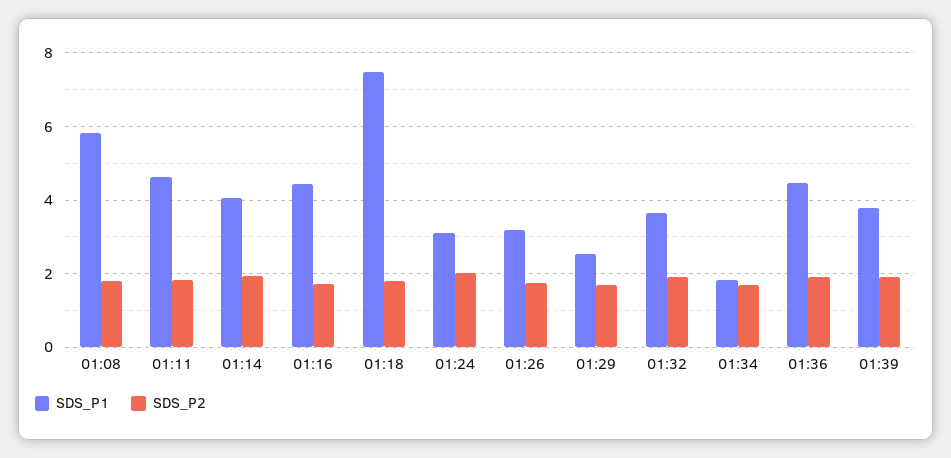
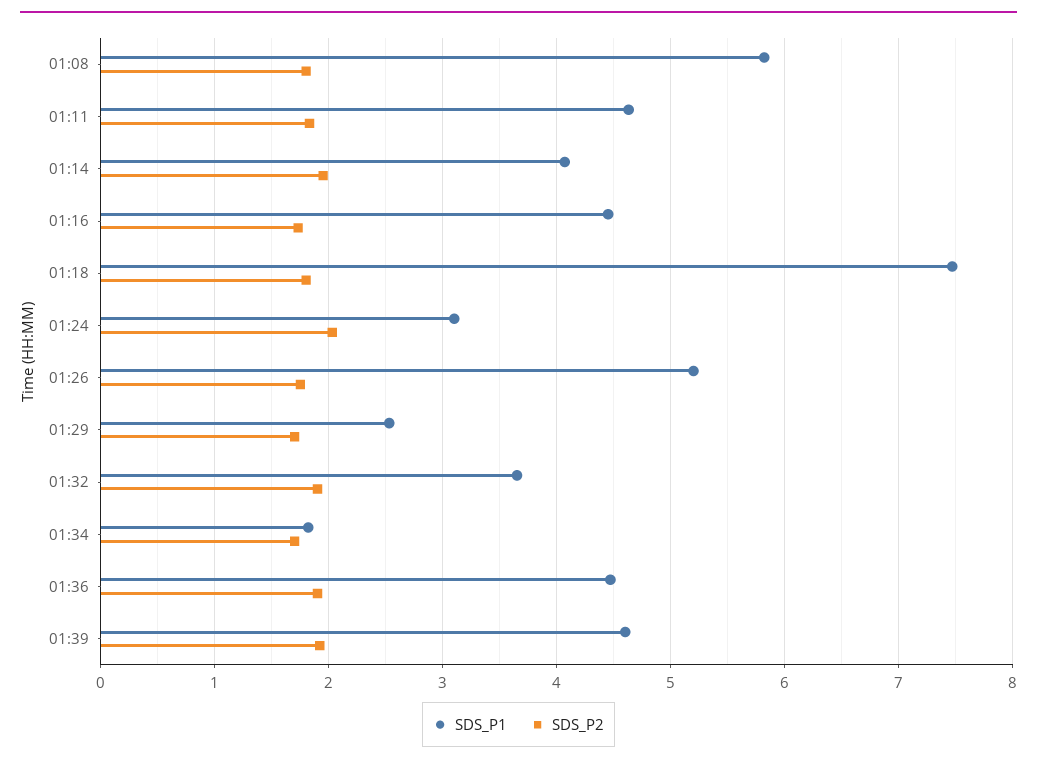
  {
    "SDS_P1": {
      "01:08": 5.8,
      "01:11": 4.6,
      "01:14": 4.1,
      "01:16": 4.5,
      "01:18": 7.5,
      "01:24": 3.1,
-     "01:26": 3.2,
+     "01:26": 5.2,
      "01:29": 2.5,
      "01:32": 3.7,
      "01:34": 1.8,
      "01:36": 4.5,
-     "01:39": 3.8
+     "01:39": 4.6
    },
    "SDS_P2": {
      "01:08": 1.8,
      "01:11": 1.8,
      "01:14": 2,
      "01:16": 1.7,
      "01:18": 1.8,
      "01:24": 2,
      "01:26": 1.8,
      "01:29": 1.7,
      "01:32": 1.9,
      "01:34": 1.7,
      "01:36": 1.9,
      "01:39": 1.9
    }
  }

